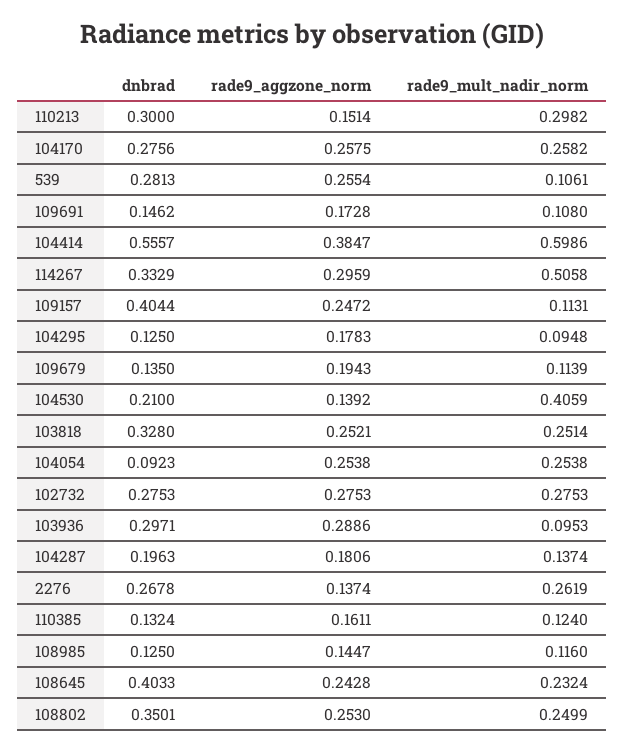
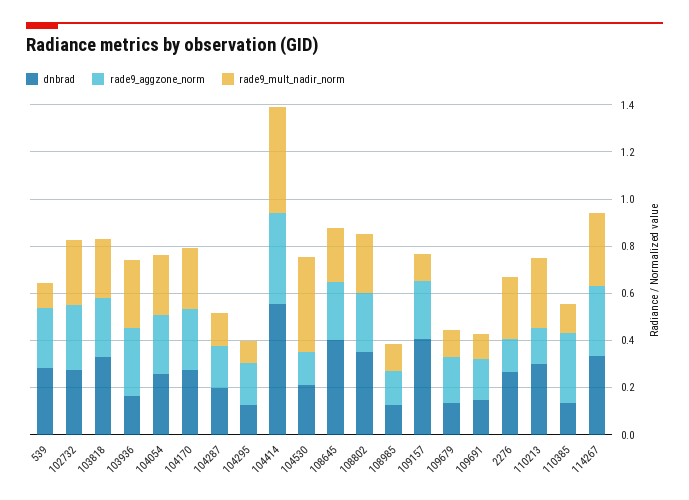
  {
    "dnbrad": {
      "110213": 0.3,
      "104170": 0.2756,
      "539": 0.2813,
      "109691": 0.1462,
      "104414": 0.5557,
      "114267": 0.3329,
      "109157": 0.4044,
      "104295": 0.125,
      "109679": 0.135,
      "104530": 0.21,
      "103818": 0.328,
-     "104054": 0.0923,
+     "104054": 0.25,
      "102732": 0.2753,
-     "103936": 0.2971,
+     "103936": 0.15,
      "104287": 0.1963,
      "2276": 0.2678,
      "110385": 0.1324,
      "108985": 0.125,
      "108645": 0.4033,
      "108802": 0.3501
    },
    "rade9_aggzone_norm": {
      "110213": 0.1514,
      "104170": 0.2575,
      "539": 0.2554,
      "109691": 0.1728,
      "104414": 0.3847,
      "114267": 0.2959,
      "109157": 0.2472,
      "104295": 0.1783,
      "109679": 0.1943,
      "104530": 0.1392,
      "103818": 0.2521,
      "104054": 0.2538,
      "102732": 0.2753,
      "103936": 0.2886,
      "104287": 0.1806,
      "2276": 0.1374,
-     "110385": 0.1611,
+     "110385": 0.3,
      "108985": 0.1447,
      "108645": 0.2428,
      "108802": 0.253
    },
    "rade9_mult_nadir_norm": {
      "110213": 0.2982,
      "104170": 0.2582,
      "539": 0.1061,
      "109691": 0.108,
-     "104414": 0.5986,
+     "104414": 0.45,
-     "114267": 0.5058,
+     "114267": 0.3,
      "109157": 0.1131,
      "104295": 0.0948,
      "109679": 0.1139,
      "104530": 0.4059,
      "103818": 0.2514,
      "104054": 0.2538,
      "102732": 0.2753,
-     "103936": 0.0953,
+     "103936": 0.3,
      "104287": 0.1374,
      "2276": 0.2619,
      "110385": 0.124,
      "108985": 0.116,
      "108645": 0.2324,
      "108802": 0.2499
    }
  }

